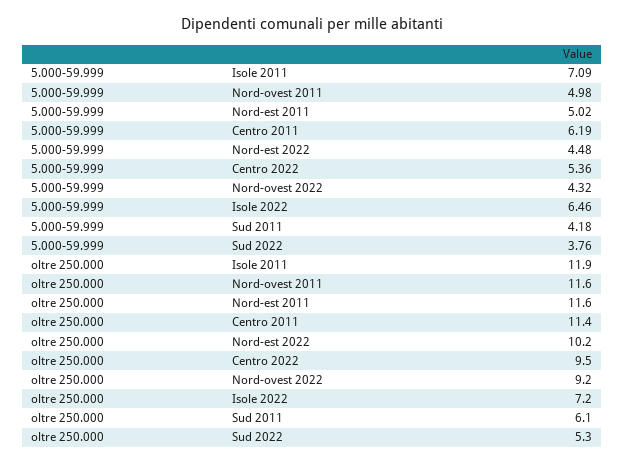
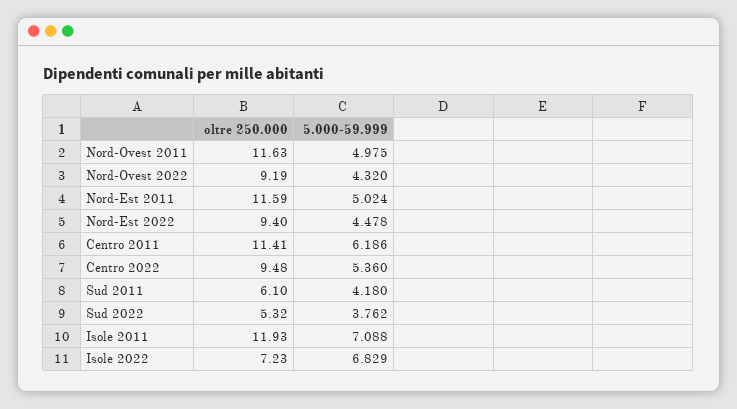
  {
    "5.000-59.999": {
      "Isole 2011": 7.088,
      "Nord-ovest 2011": 4.975,
      "Nord-est 2011": 5.024,
      "Centro 2011": 6.186,
      "Nord-est 2022": 4.478,
      "Centro 2022": 5.36,
      "Nord-ovest 2022": 4.32,
-     "Isole 2022": 6.46,
+     "Isole 2022": 6.829,
      "Sud 2011": 4.18,
      "Sud 2022": 3.762
    },
    "oltre 250.000": {
      "Isole 2011": 11.93,
      "Nord-ovest 2011": 11.63,
      "Nord-est 2011": 11.59,
      "Centro 2011": 11.41,
-     "Nord-est 2022": 10.2,
+     "Nord-est 2022": 9.4,
      "Centro 2022": 9.48,
      "Nord-ovest 2022": 9.19,
      "Isole 2022": 7.23,
      "Sud 2011": 6.1,
      "Sud 2022": 5.32
    }
  }

